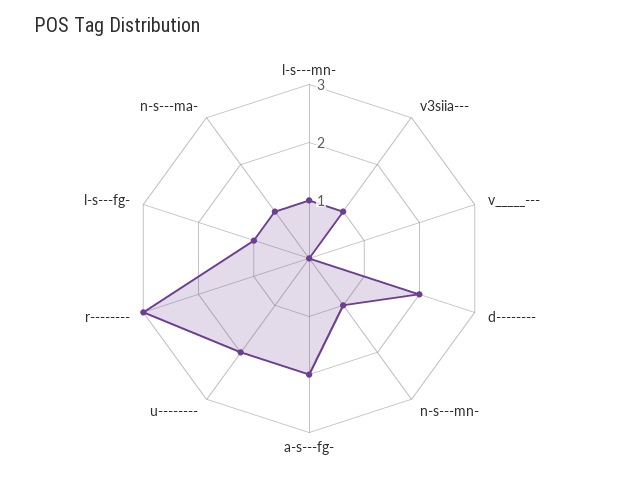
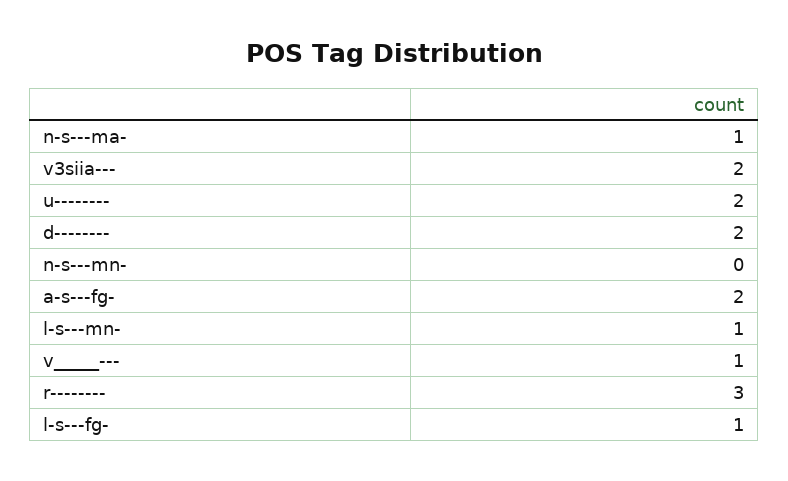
  {
    "l-s---mn-": 1,
-   "v3siia---": 1,
+   "v3siia---": 2,
-   "v_____---": 0,
+   "v_____---": 1,
    "d--------": 2,
-   "n-s---mn-": 1,
+   "n-s---mn-": 0,
    "a-s---fg-": 2,
    "u--------": 2,
    "r--------": 3,
    "l-s---fg-": 1,
    "n-s---ma-": 1
  }

